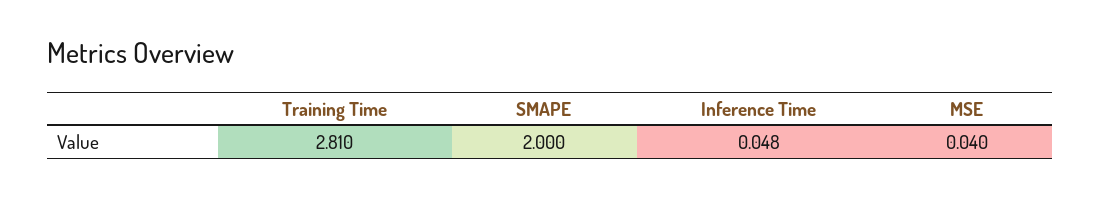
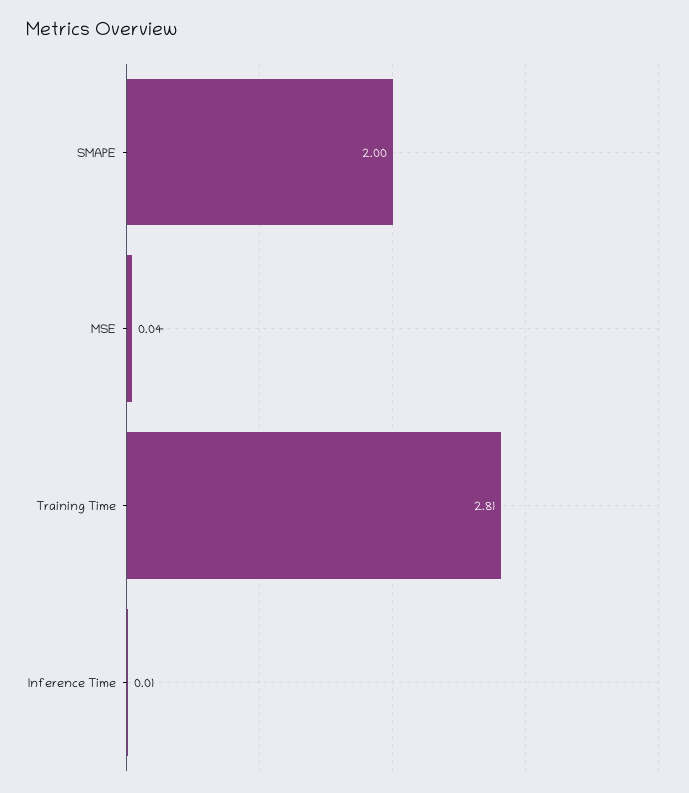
  {
    "Training Time": 2.81,
    "SMAPE": 2,
-   "Inference Time": 0.048,
+   "Inference Time": 0.01,
    "MSE": 0.04
  }

